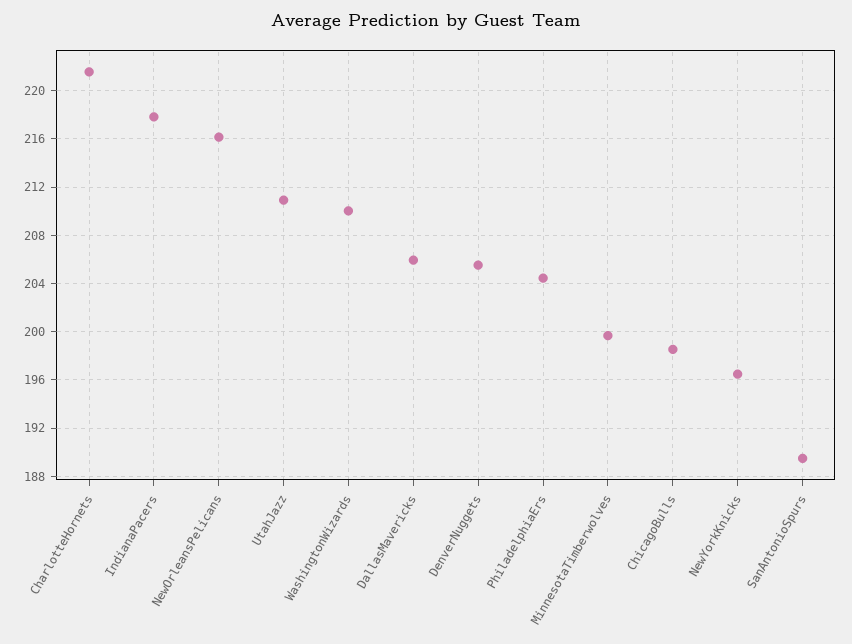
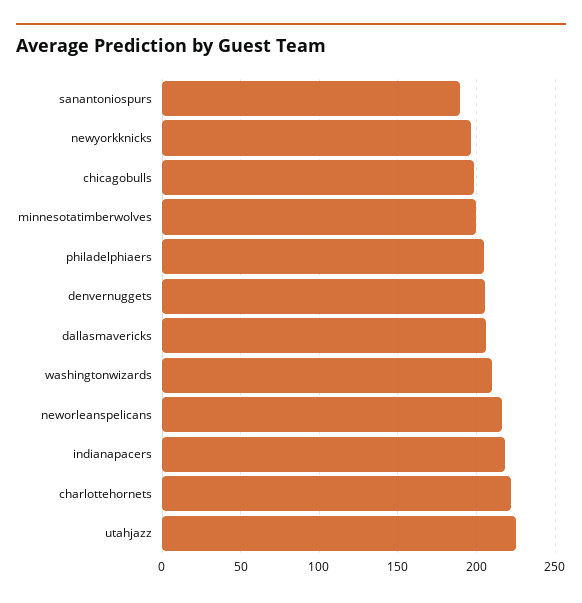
  {
    "CharlotteHornets": 221.5,
    "IndianaPacers": 218,
    "NewOrleansPelicans": 216,
-   "UtahJazz": 211,
+   "UtahJazz": 225,
    "WashingtonWizards": 210,
    "DallasMavericks": 206,
    "DenverNuggets": 205.5,
    "PhiladelphiaErs": 204.5,
    "MinnesotaTimberwolves": 199.5,
    "ChicagoBulls": 198.5,
    "NewYorkKnicks": 196.5,
    "SanAntonioSpurs": 189.5
  }

